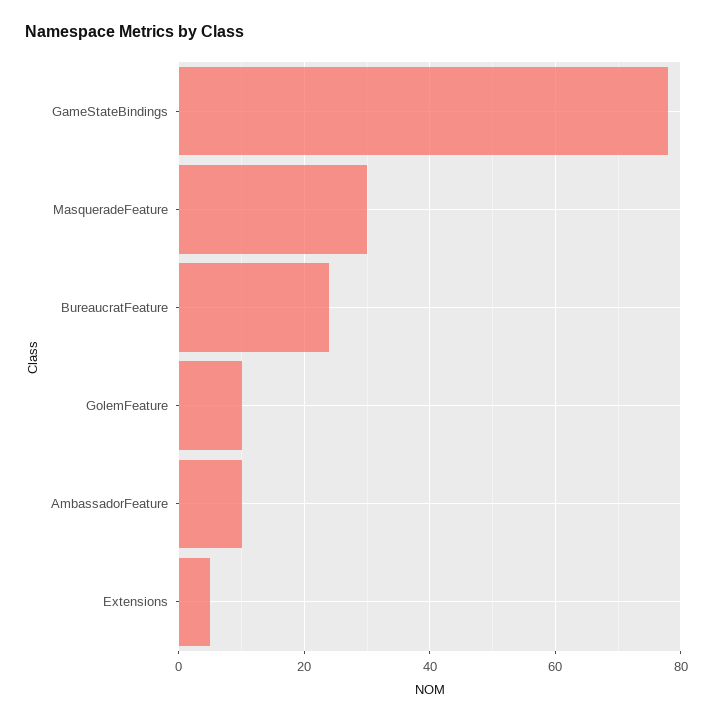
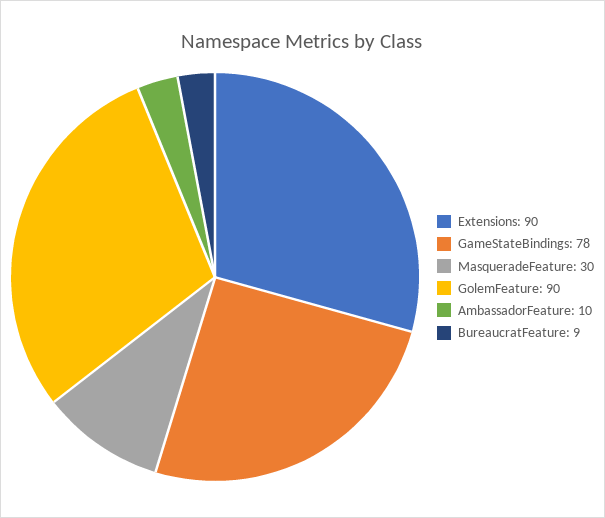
  {
    "GameStateBindings": 78,
    "MasqueradeFeature": 30,
-   "BureaucratFeature": 25,
+   "BureaucratFeature": 9,
-   "GolemFeature": 10,
+   "GolemFeature": 90,
    "AmbassadorFeature": 10,
-   "Extensions": 5
+   "Extensions": 90
  }

